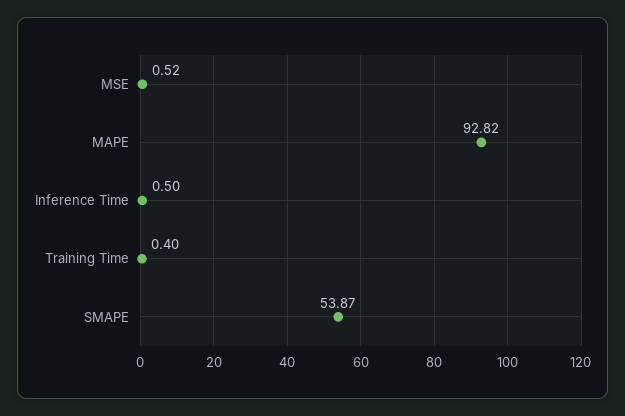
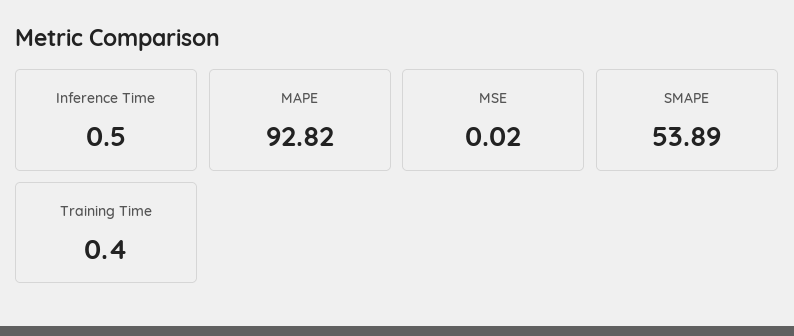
  {
-   "MSE": 0.52,
+   "MSE": 0.02,
    "MAPE": 92.82,
    "Inference Time": 0.5,
    "Training Time": 0.4,
-   "SMAPE": 53.87
+   "SMAPE": 53.89
  }

